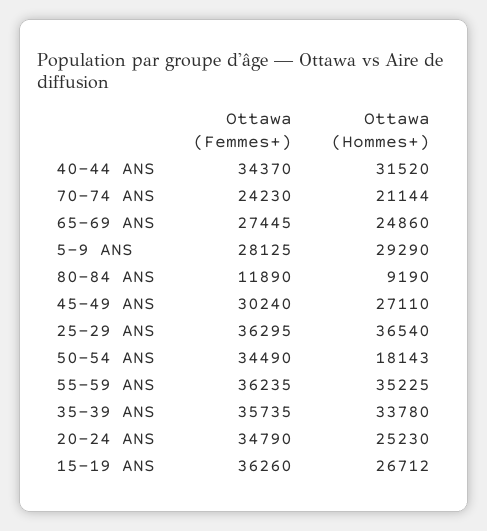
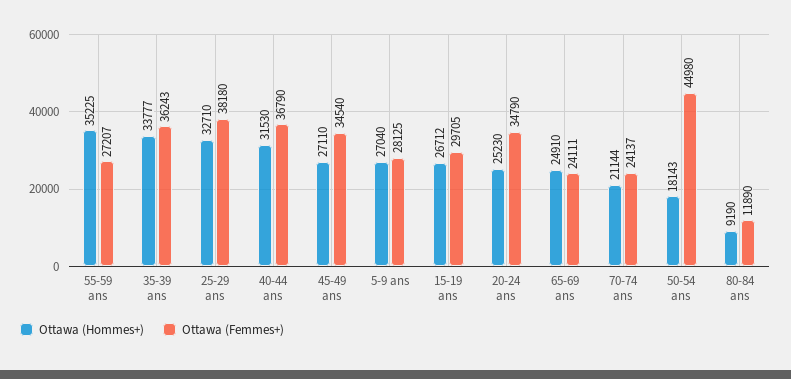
  {
    "Ottawa (Femmes+)": {
-     "40-44 ANS": 34370,
+     "40-44 ANS": 36790,
-     "70-74 ANS": 24230,
+     "70-74 ANS": 24137,
-     "65-69 ANS": 27445,
+     "65-69 ANS": 24111,
      "5-9 ANS": 28125,
      "80-84 ANS": 11890,
-     "45-49 ANS": 30240,
+     "45-49 ANS": 34540,
-     "25-29 ANS": 36295,
+     "25-29 ANS": 38180,
-     "50-54 ANS": 34490,
+     "50-54 ANS": 44980,
-     "55-59 ANS": 36235,
+     "55-59 ANS": 27207,
-     "35-39 ANS": 35735,
+     "35-39 ANS": 36243,
      "20-24 ANS": 34790,
-     "15-19 ANS": 36260
+     "15-19 ANS": 29705
    },
    "Ottawa (Hommes+)": {
-     "40-44 ANS": 31520,
+     "40-44 ANS": 31530,
      "70-74 ANS": 21144,
-     "65-69 ANS": 24860,
+     "65-69 ANS": 24910,
-     "5-9 ANS": 29290,
+     "5-9 ANS": 27040,
      "80-84 ANS": 9190,
      "45-49 ANS": 27110,
-     "25-29 ANS": 36540,
+     "25-29 ANS": 32710,
      "50-54 ANS": 18143,
      "55-59 ANS": 35225,
-     "35-39 ANS": 33780,
+     "35-39 ANS": 33777,
      "20-24 ANS": 25230,
      "15-19 ANS": 26712
    }
  }

